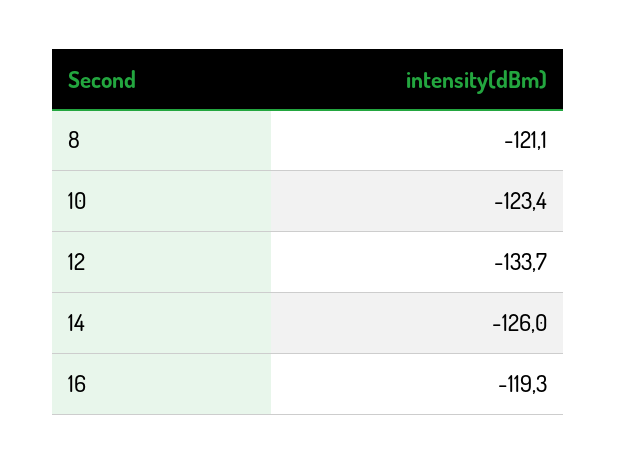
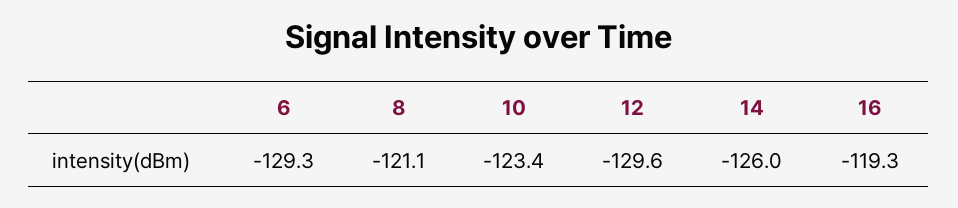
  {
    "8": -121.1,
    "10": -123.4,
-   "12": -133.7,
+   "12": -129.6,
    "14": -126,
-   "16": -119.3
+   "16": -119.3,
+   "6": -129.3
  }

